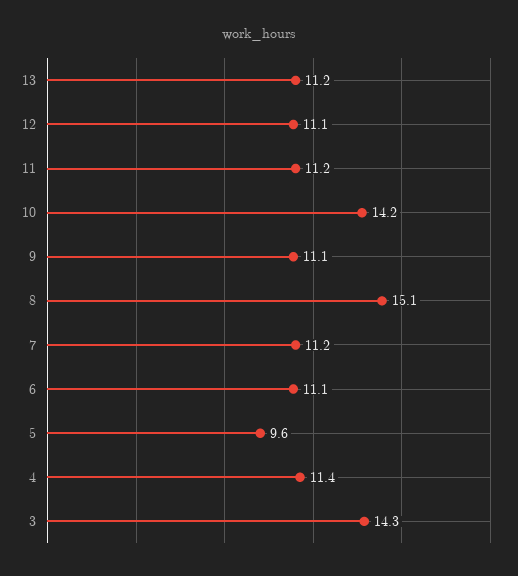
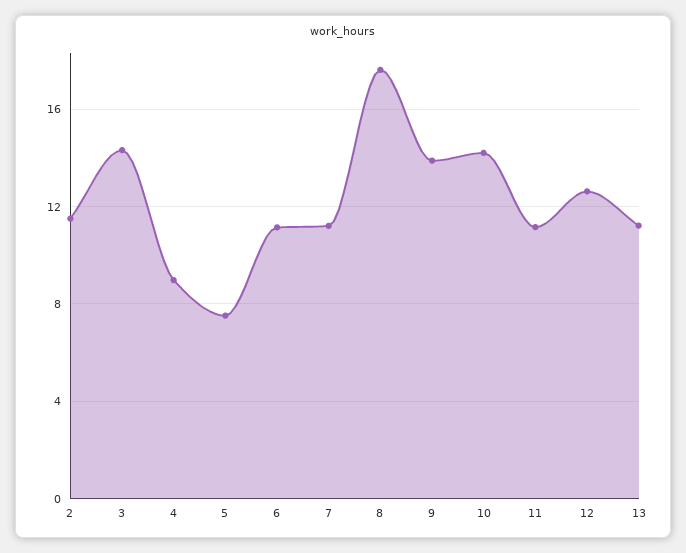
  {
    "13": 11.2,
-   "12": 11.1,
+   "12": 12.5,
    "11": 11.2,
    "10": 14.2,
-   "9": 11.1,
+   "9": 14,
-   "8": 15.1,
+   "8": 17.5,
    "7": 11.2,
    "6": 11.1,
-   "5": 9.6,
+   "5": 7.5,
-   "4": 11.4,
+   "4": 9,
-   "3": 14.3
+   "3": 14.3,
+   "2": 11.5
  }

